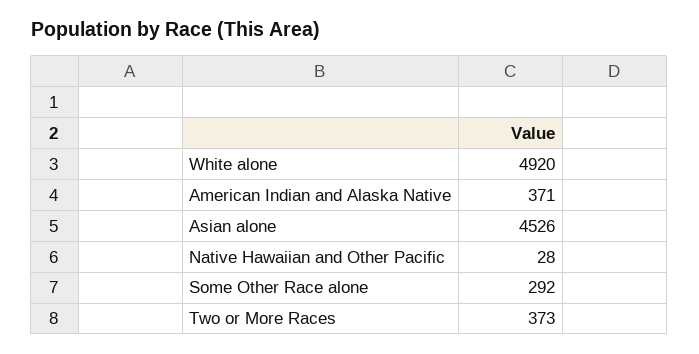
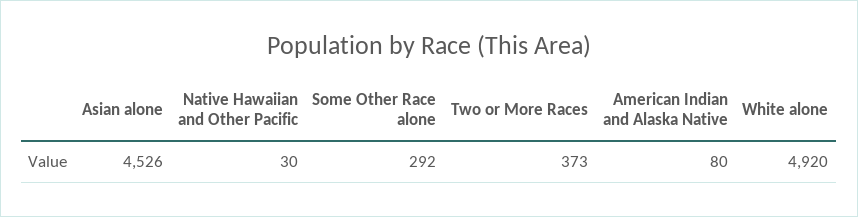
  {
    "White alone": 4920,
-   "American Indian and Alaska Native": 371,
+   "American Indian and Alaska Native": 80,
    "Asian alone": 4526,
-   "Native Hawaiian and Other Pacific": 28,
+   "Native Hawaiian and Other Pacific": 30,
    "Some Other Race alone": 292,
    "Two or More Races": 373
  }

